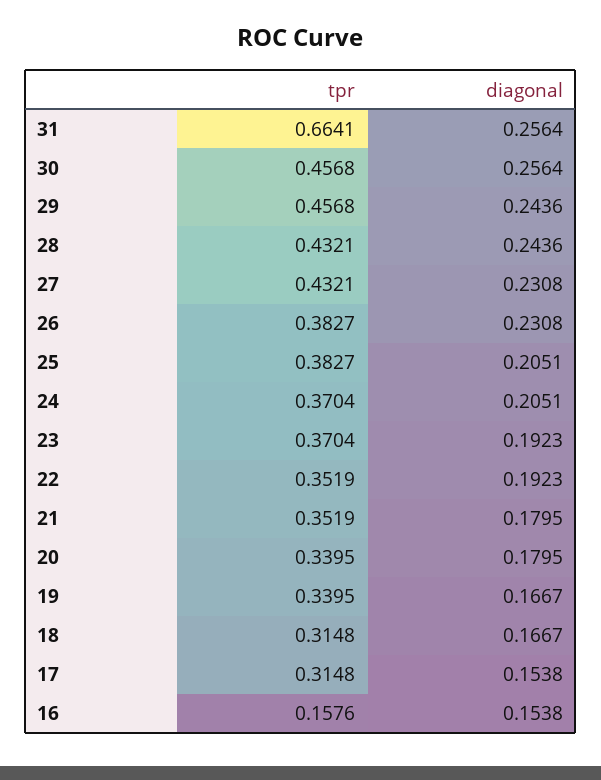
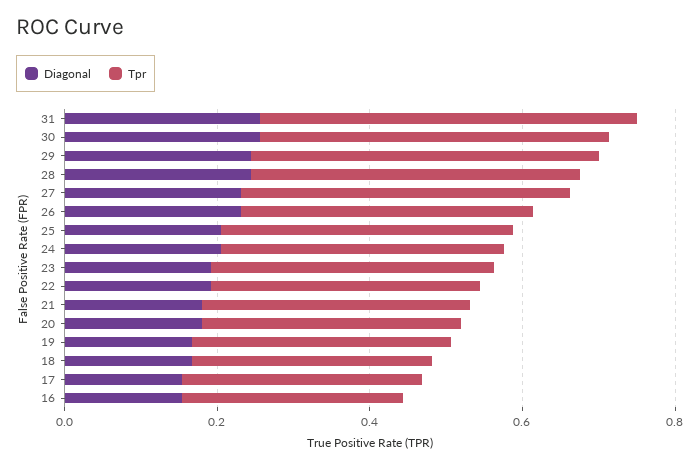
  {
    "tpr": {
-     "31": 0.6641,
+     "31": 0.5,
      "30": 0.4568,
      "29": 0.4568,
      "28": 0.4321,
      "27": 0.4321,
      "26": 0.3827,
      "25": 0.3827,
      "24": 0.3704,
      "23": 0.3704,
      "22": 0.3519,
      "21": 0.3519,
      "20": 0.3395,
      "19": 0.3395,
      "18": 0.3148,
      "17": 0.3148,
-     "16": 0.1576
+     "16": 0.3
    },
    "diagonal": {
      "31": 0.2564,
      "30": 0.2564,
      "29": 0.2436,
      "28": 0.2436,
      "27": 0.2308,
      "26": 0.2308,
      "25": 0.2051,
      "24": 0.2051,
      "23": 0.1923,
      "22": 0.1923,
      "21": 0.1795,
      "20": 0.1795,
      "19": 0.1667,
      "18": 0.1667,
      "17": 0.1538,
      "16": 0.1538
    }
  }

